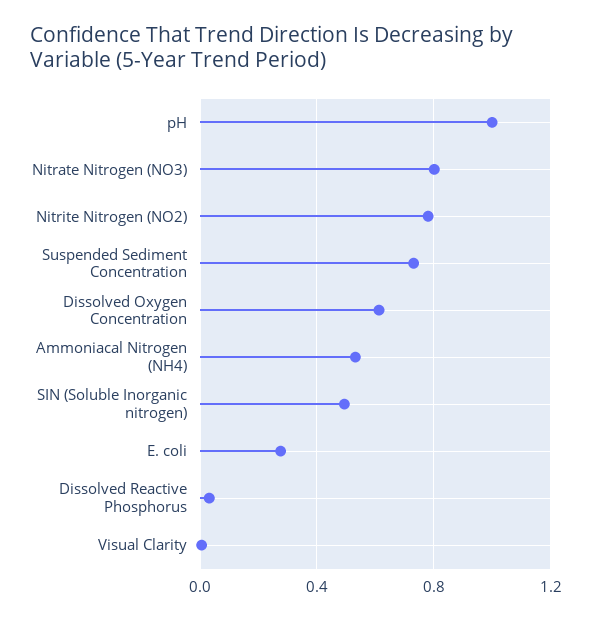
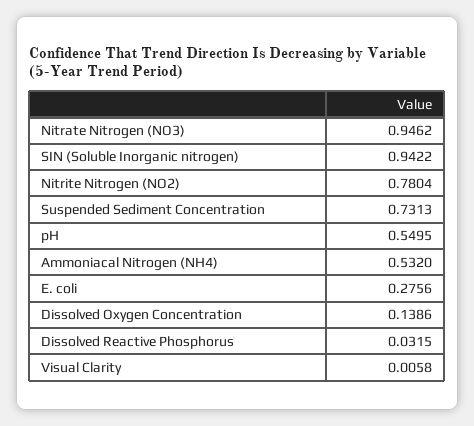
  {
-   "pH": 1,
+   "pH": 0.5495,
-   "Nitrate Nitrogen (NO3)": 0.8,
+   "Nitrate Nitrogen (NO3)": 0.9462,
    "Nitrite Nitrogen (NO2)": 0.7804,
    "Suspended Sediment Concentration": 0.7313,
-   "Dissolved Oxygen Concentration": 0.6,
+   "Dissolved Oxygen Concentration": 0.1386,
    "Ammoniacal Nitrogen (NH4)": 0.532,
-   "SIN (Soluble Inorganic nitrogen)": 0.5,
+   "SIN (Soluble Inorganic nitrogen)": 0.9422,
    "E. coli": 0.2756,
    "Dissolved Reactive Phosphorus": 0.0315,
    "Visual Clarity": 0.0058
  }

